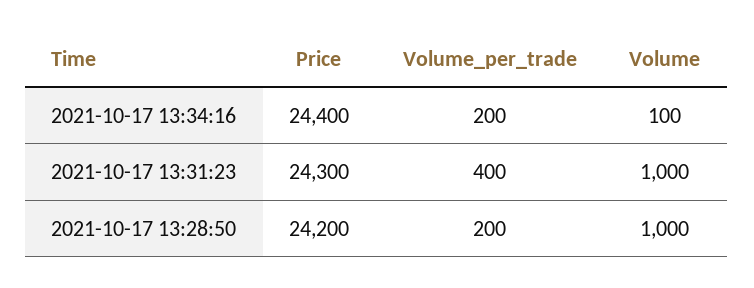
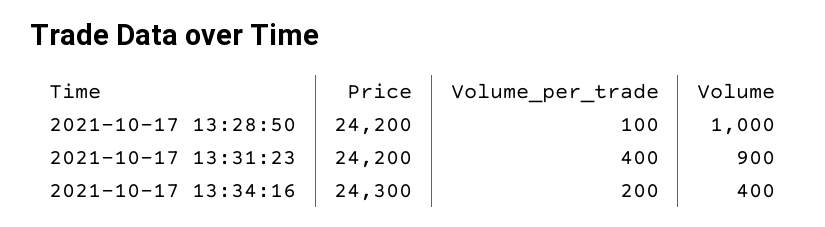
  {
    "Price": {
-     "2021-10-17 13:34:16": 24400,
+     "2021-10-17 13:34:16": 24300,
-     "2021-10-17 13:31:23": 24300,
+     "2021-10-17 13:31:23": 24200,
      "2021-10-17 13:28:50": 24200
    },
    "Volume_per_trade": {
      "2021-10-17 13:34:16": 200,
      "2021-10-17 13:31:23": 400,
-     "2021-10-17 13:28:50": 200
+     "2021-10-17 13:28:50": 100
    },
    "Volume": {
-     "2021-10-17 13:34:16": 100,
+     "2021-10-17 13:34:16": 400,
-     "2021-10-17 13:31:23": 1000,
+     "2021-10-17 13:31:23": 900,
      "2021-10-17 13:28:50": 1000
    }
  }

